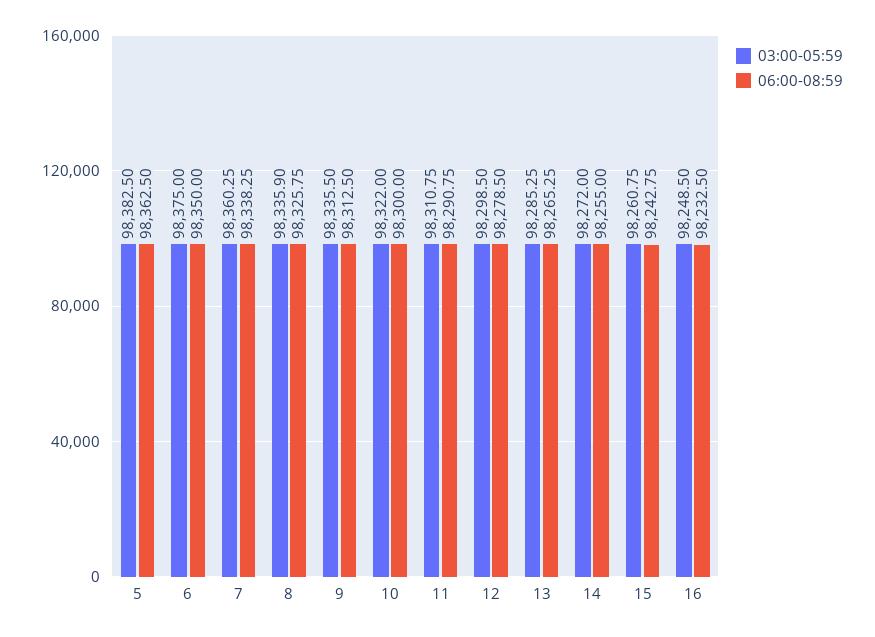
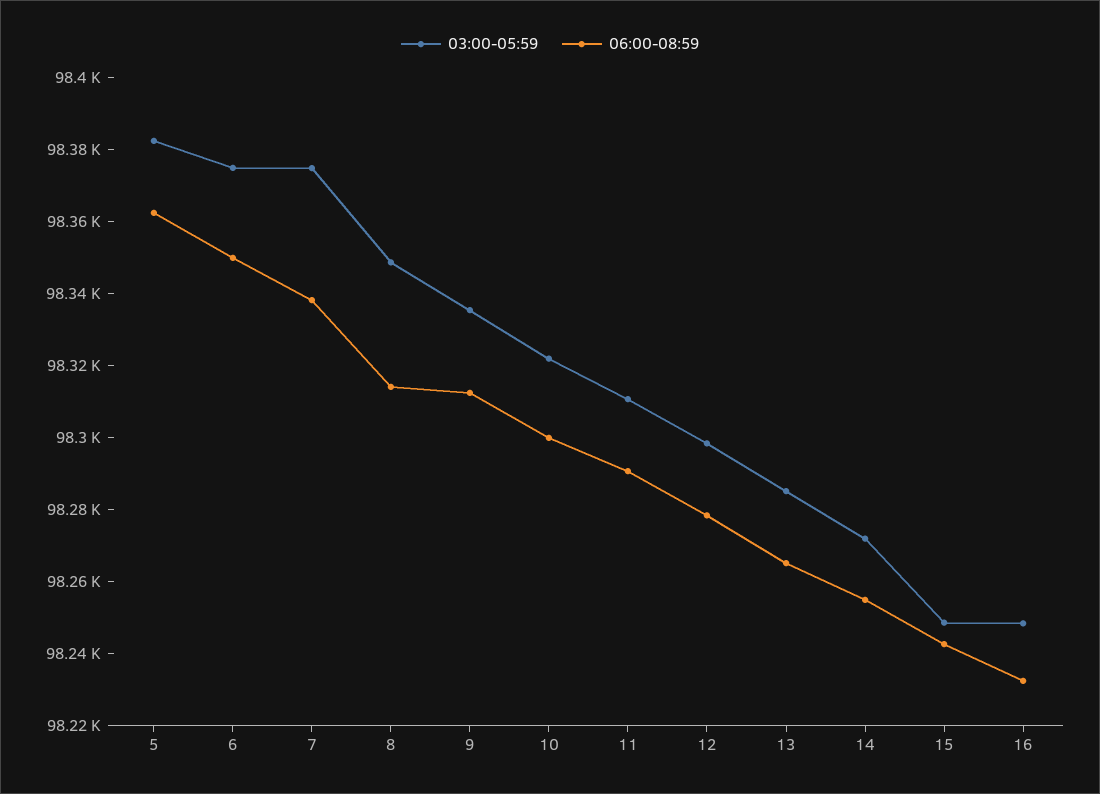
  {
    "03:00-05:59": {
      "5": 98382.5,
      "6": 98375,
-     "7": 98360.25,
+     "7": 98375,
-     "8": 98335.9,
+     "8": 98350,
      "9": 98335.5,
      "10": 98322,
      "11": 98310.75,
      "12": 98298.5,
      "13": 98285.25,
      "14": 98272,
-     "15": 98260.75,
+     "15": 98250,
      "16": 98248.5
    },
    "06:00-08:59": {
      "5": 98362.5,
      "6": 98350,
      "7": 98338.25,
-     "8": 98325.75,
+     "8": 98315,
      "9": 98312.5,
      "10": 98300,
      "11": 98290.75,
      "12": 98278.5,
      "13": 98265.25,
      "14": 98255,
      "15": 98242.75,
      "16": 98232.5
    }
  }

